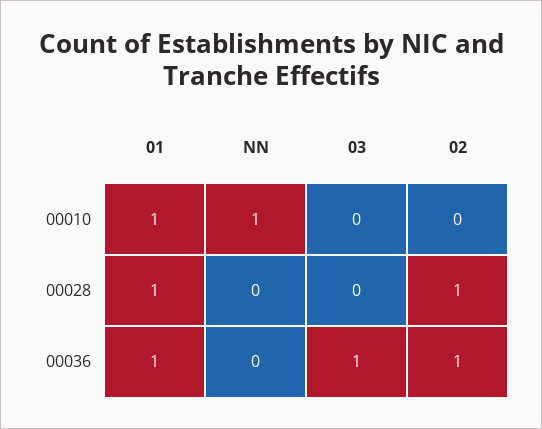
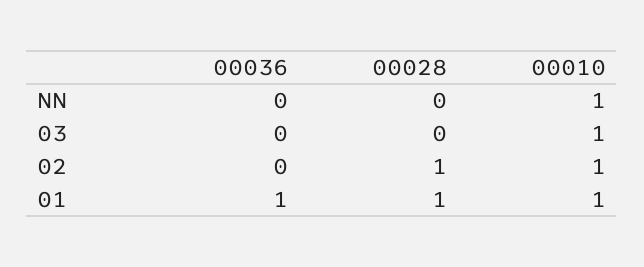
  {
    "01": {
      "00010": 1,
      "00028": 1,
      "00036": 1
    },
    "NN": {
      "00010": 1,
      "00028": 0,
      "00036": 0
    },
    "03": {
-     "00010": 0,
+     "00010": 1,
      "00028": 0,
-     "00036": 1
+     "00036": 0
    },
    "02": {
-     "00010": 0,
+     "00010": 1,
      "00028": 1,
-     "00036": 1
+     "00036": 0
    }
  }

